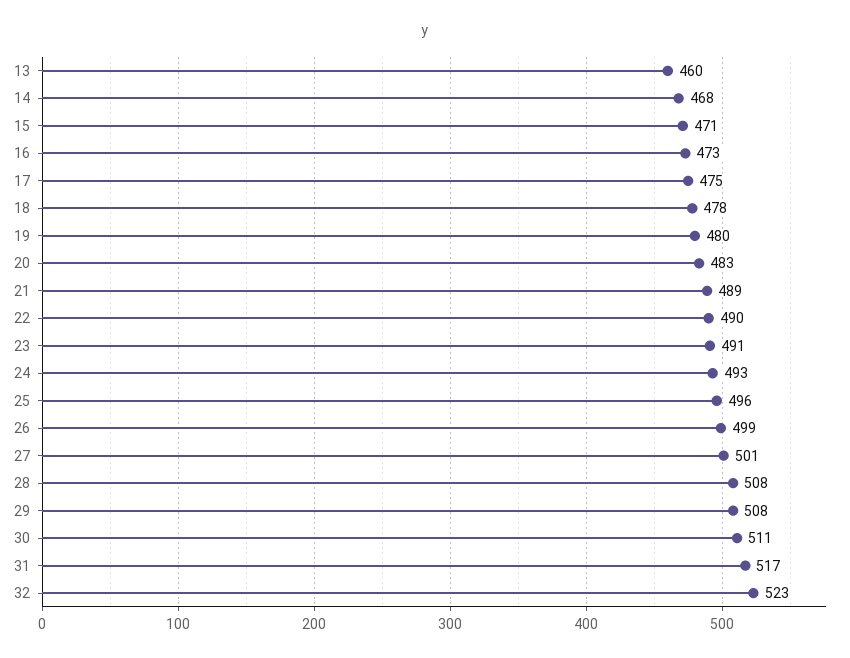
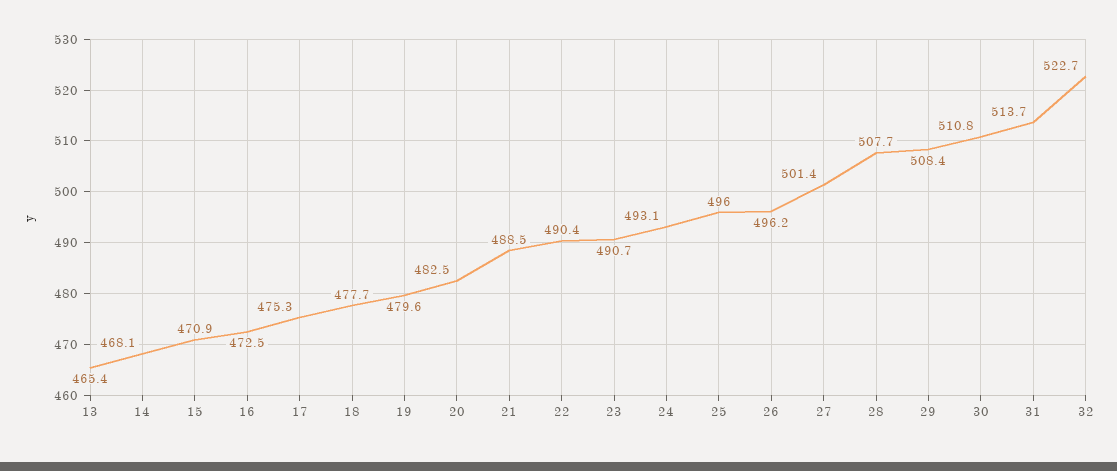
  {
-   "13": 460,
+   "13": 465.4,
    "14": 468.1,
    "15": 470.9,
    "16": 472.5,
    "17": 475.3,
    "18": 477.7,
    "19": 479.6,
    "20": 482.5,
    "21": 488.5,
    "22": 490.4,
    "23": 490.7,
    "24": 493.1,
    "25": 496,
-   "26": 499,
+   "26": 496.2,
    "27": 501.4,
    "28": 507.7,
    "29": 508.4,
    "30": 510.8,
-   "31": 517,
+   "31": 513.7,
    "32": 522.7
  }

